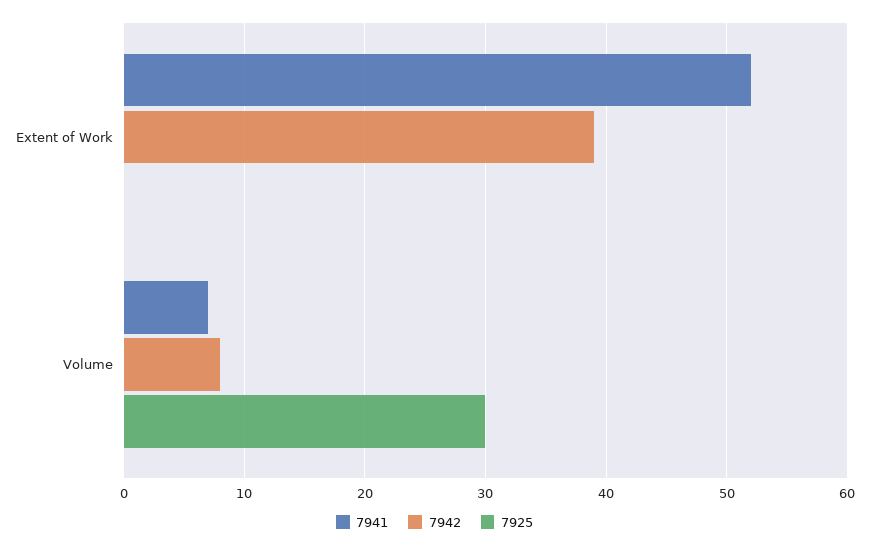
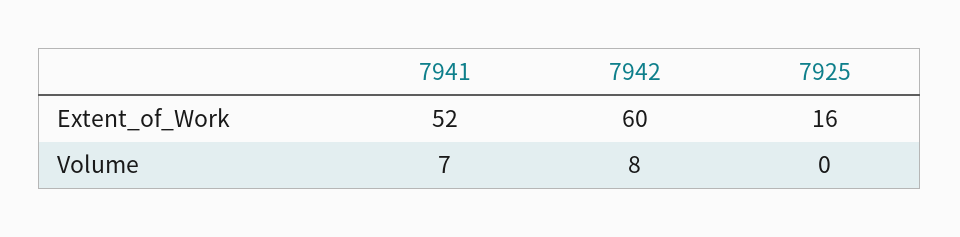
  {
    "7941": {
      "Extent of Work": 52,
      "Volume": 7
    },
    "7942": {
-     "Extent of Work": 39,
+     "Extent of Work": 60,
      "Volume": 8
    },
    "7925": {
-     "Extent of Work": 0,
+     "Extent of Work": 16,
-     "Volume": 30
+     "Volume": 0
    }
  }

